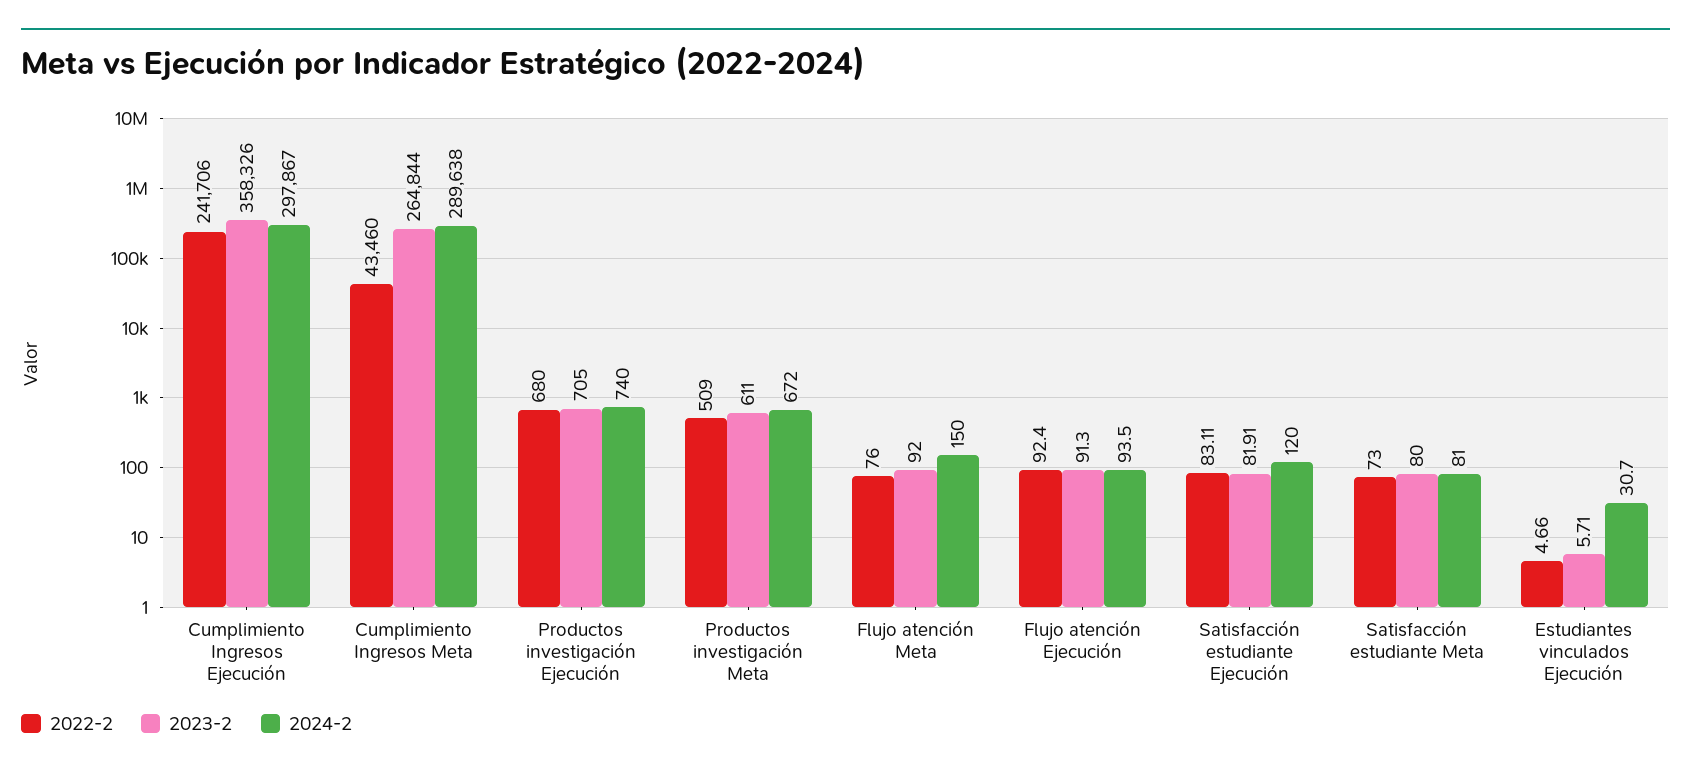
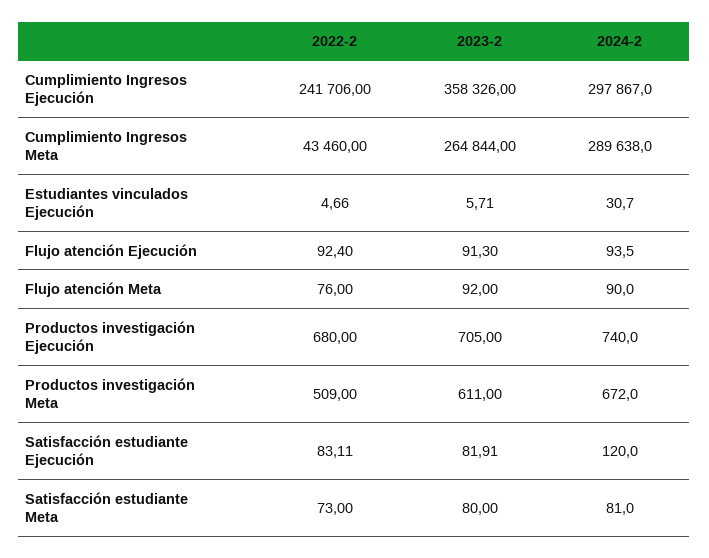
  {
    "2022-2": {
      "Cumplimiento Ingresos Ejecución": 241706,
      "Cumplimiento Ingresos Meta": 43460,
      "Productos investigación Ejecución": 680,
      "Productos investigación Meta": 509,
      "Flujo atención Meta": 76,
      "Flujo atención Ejecución": 92.4,
      "Satisfacción estudiante Ejecución": 83.11,
      "Satisfacción estudiante Meta": 73,
      "Estudiantes vinculados Ejecución": 4.66
    },
    "2023-2": {
      "Cumplimiento Ingresos Ejecución": 358326,
      "Cumplimiento Ingresos Meta": 264844,
      "Productos investigación Ejecución": 705,
      "Productos investigación Meta": 611,
      "Flujo atención Meta": 92,
      "Flujo atención Ejecución": 91.3,
      "Satisfacción estudiante Ejecución": 81.91,
      "Satisfacción estudiante Meta": 80,
      "Estudiantes vinculados Ejecución": 5.71
    },
    "2024-2": {
      "Cumplimiento Ingresos Ejecución": 297867,
      "Cumplimiento Ingresos Meta": 289638,
      "Productos investigación Ejecución": 740,
      "Productos investigación Meta": 672,
-     "Flujo atención Meta": 150,
+     "Flujo atención Meta": 90,
      "Flujo atención Ejecución": 93.5,
      "Satisfacción estudiante Ejecución": 120,
      "Satisfacción estudiante Meta": 81,
      "Estudiantes vinculados Ejecución": 30.7
    }
  }

